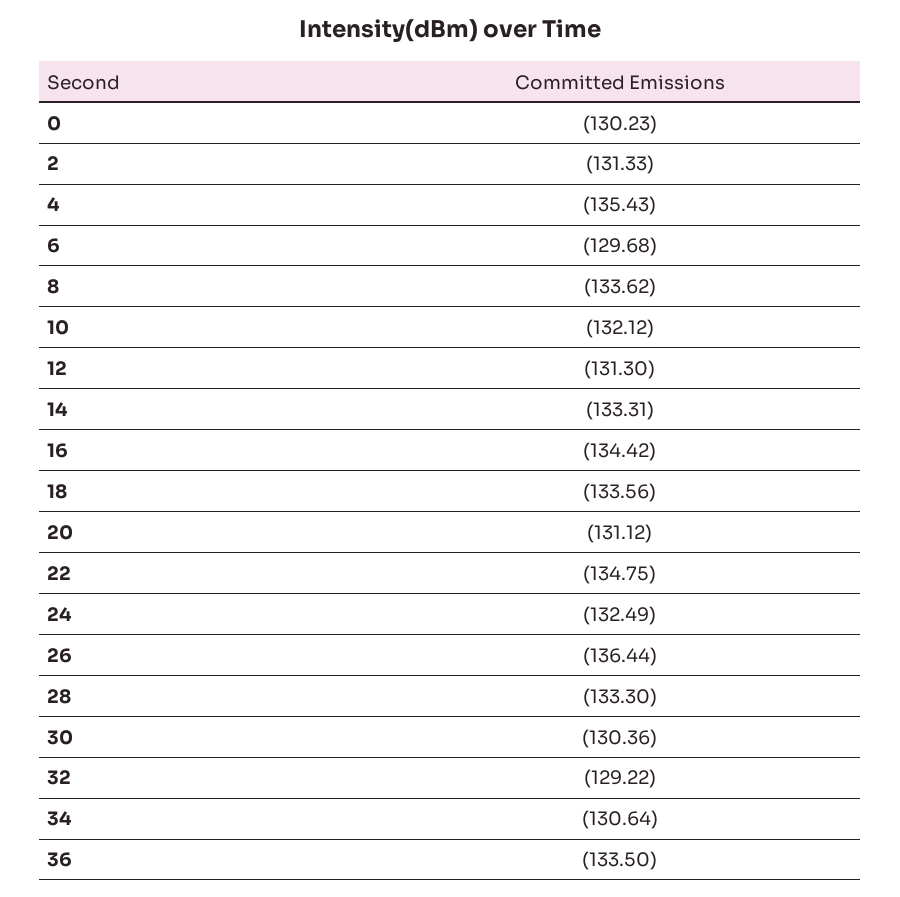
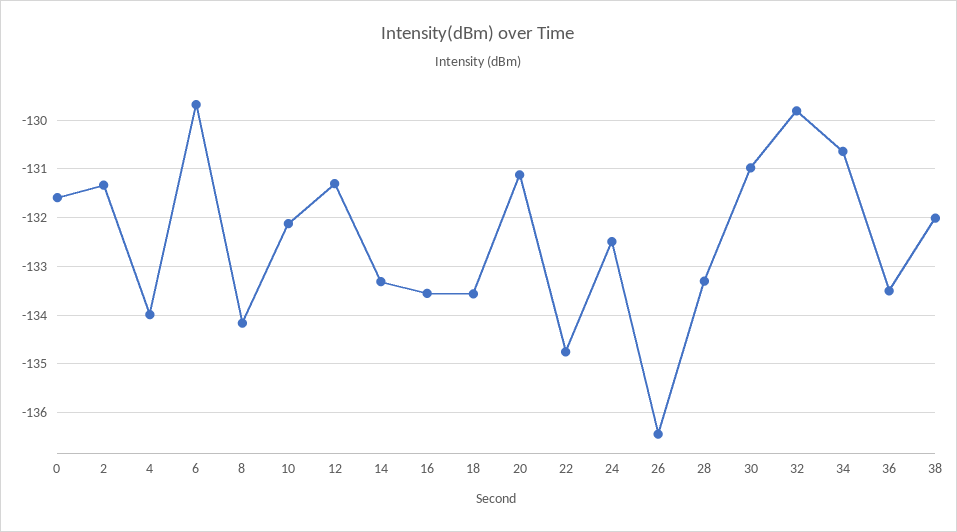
  {
-   "0": -130.23,
+   "0": -131.6,
    "2": -131.33,
-   "4": -135.43,
+   "4": -134,
    "6": -129.68,
-   "8": -133.62,
+   "8": -134.2,
    "10": -132.12,
    "12": -131.3,
    "14": -133.31,
-   "16": -134.42,
+   "16": -133.6,
    "18": -133.56,
    "20": -131.12,
    "22": -134.75,
    "24": -132.49,
    "26": -136.44,
    "28": -133.3,
-   "30": -130.36,
+   "30": -131,
-   "32": -129.22,
+   "32": -129.8,
    "34": -130.64,
-   "36": -133.5
+   "36": -133.5,
+   "38": -132
  }

